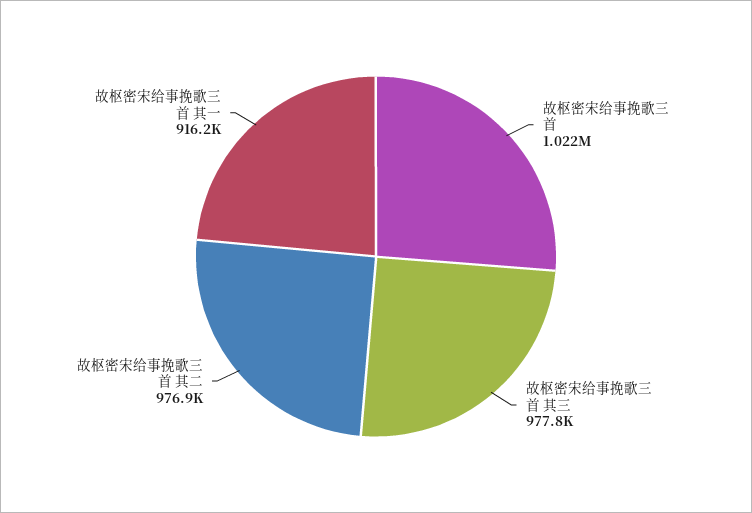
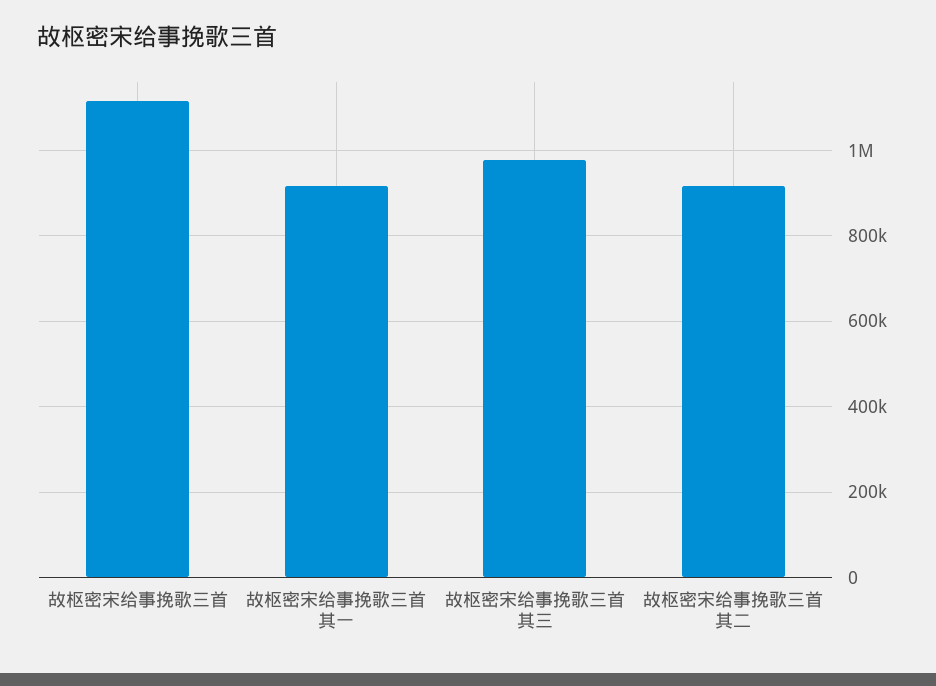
  {
-   "故枢密宋给事挽歌三首": 1022000,
+   "故枢密宋给事挽歌三首": 1120000,
    "故枢密宋给事挽歌三首 其三": 977800,
-   "故枢密宋给事挽歌三首 其二": 976900,
+   "故枢密宋给事挽歌三首 其二": 920000,
    "故枢密宋给事挽歌三首 其一": 916200
  }

